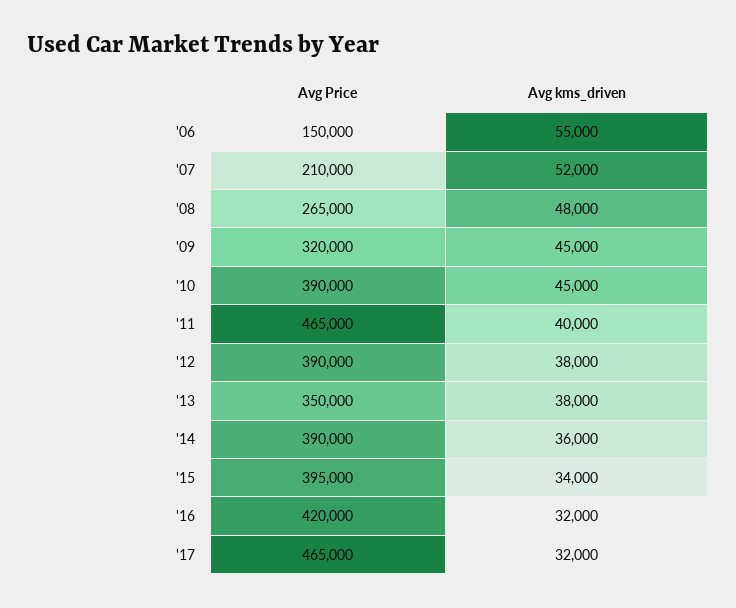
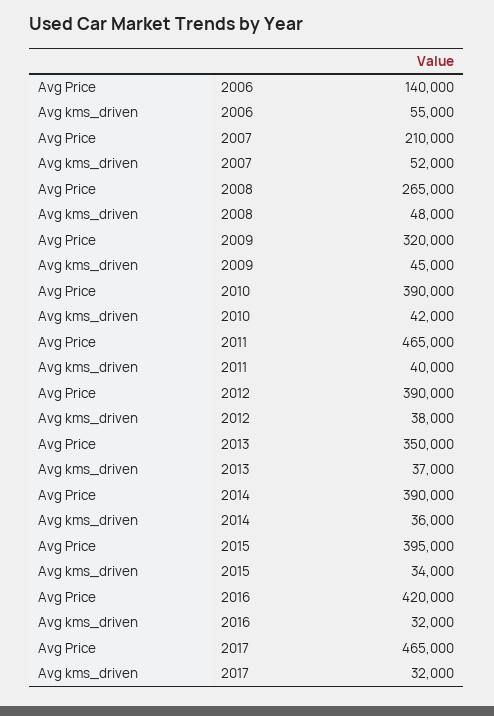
  {
    "Avg Price": {
-     "'06": 150000,
+     "'06": 140000,
      "'07": 210000,
      "'08": 265000,
      "'09": 320000,
      "'10": 390000,
      "'11": 465000,
      "'12": 390000,
      "'13": 350000,
      "'14": 390000,
      "'15": 395000,
      "'16": 420000,
      "'17": 465000
    },
    "Avg kms_driven": {
      "'06": 55000,
      "'07": 52000,
      "'08": 48000,
      "'09": 45000,
-     "'10": 45000,
+     "'10": 42000,
      "'11": 40000,
      "'12": 38000,
-     "'13": 38000,
+     "'13": 37000,
      "'14": 36000,
      "'15": 34000,
      "'16": 32000,
      "'17": 32000
    }
  }

